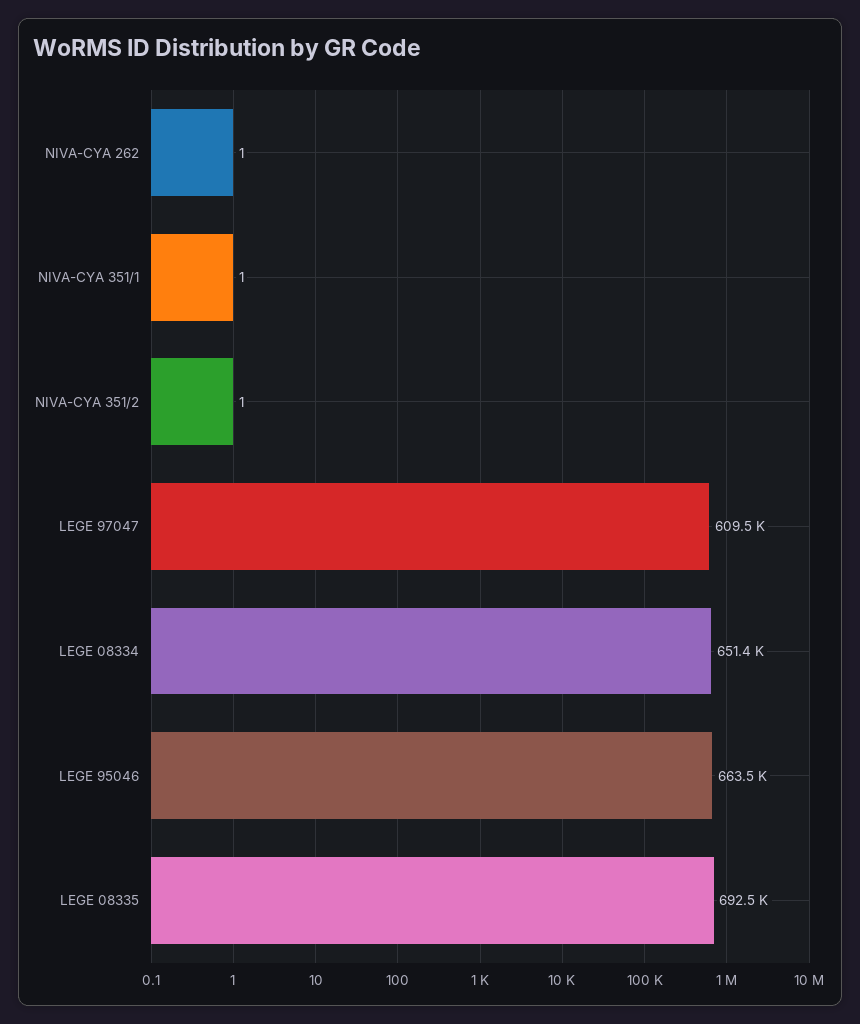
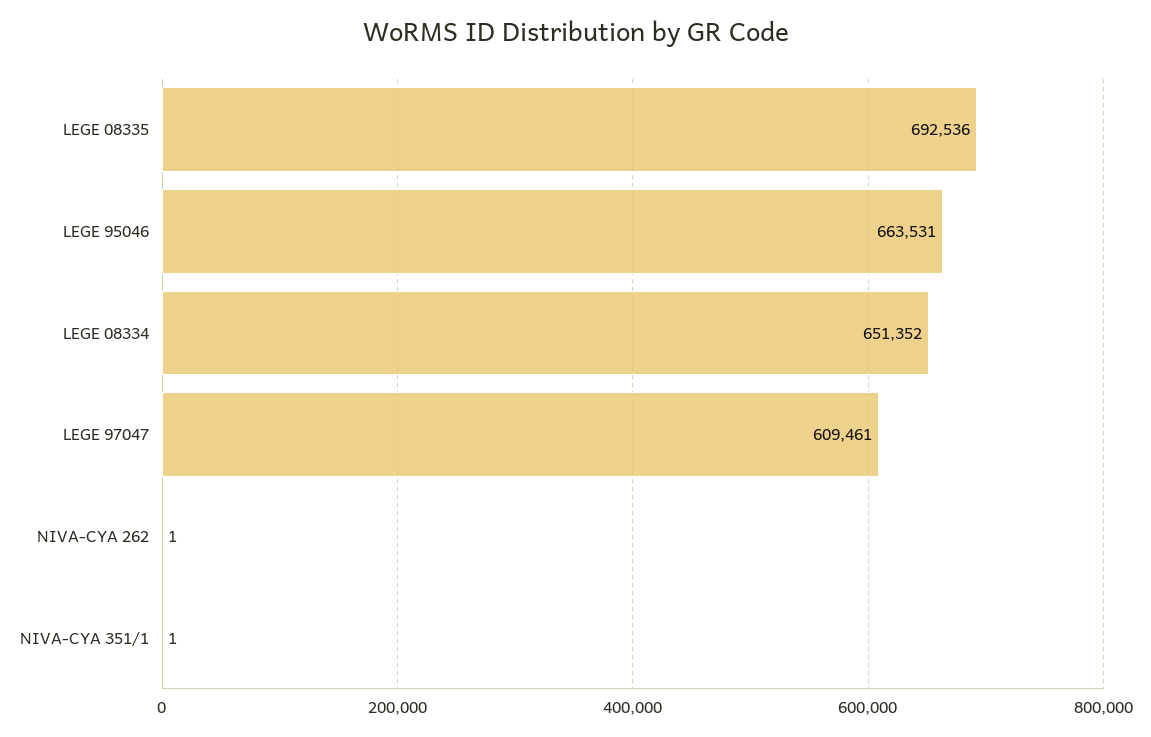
  {
    "NIVA-CYA 262": 1,
    "NIVA-CYA 351/1": 1,
-   "NIVA-CYA 351/2": 1,
    "LEGE 97047": 609461,
    "LEGE 08334": 651352,
    "LEGE 95046": 663531,
    "LEGE 08335": 692536
  }

